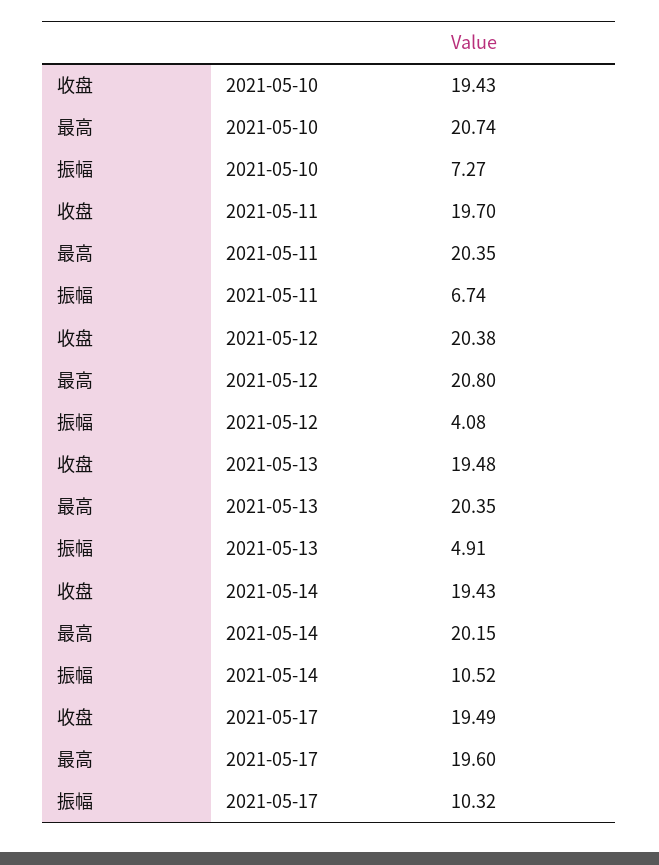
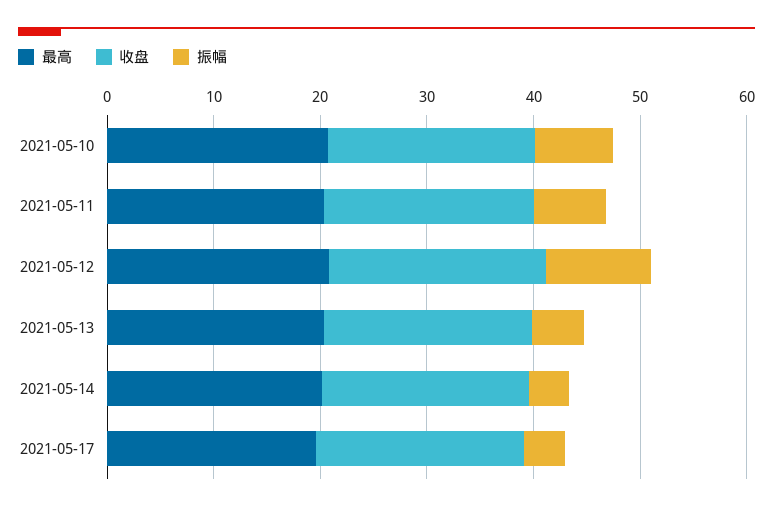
  {
    "收盘": {
      "2021-05-10": 19.43,
      "2021-05-11": 19.7,
      "2021-05-12": 20.38,
      "2021-05-13": 19.48,
      "2021-05-14": 19.43,
      "2021-05-17": 19.49
    },
    "最高": {
      "2021-05-10": 20.74,
      "2021-05-11": 20.35,
      "2021-05-12": 20.8,
      "2021-05-13": 20.35,
      "2021-05-14": 20.15,
      "2021-05-17": 19.6
    },
    "振幅": {
      "2021-05-10": 7.27,
      "2021-05-11": 6.74,
-     "2021-05-12": 4.08,
+     "2021-05-12": 10,
      "2021-05-13": 4.91,
-     "2021-05-14": 10.52,
+     "2021-05-14": 4,
-     "2021-05-17": 10.32
+     "2021-05-17": 4
    }
  }

